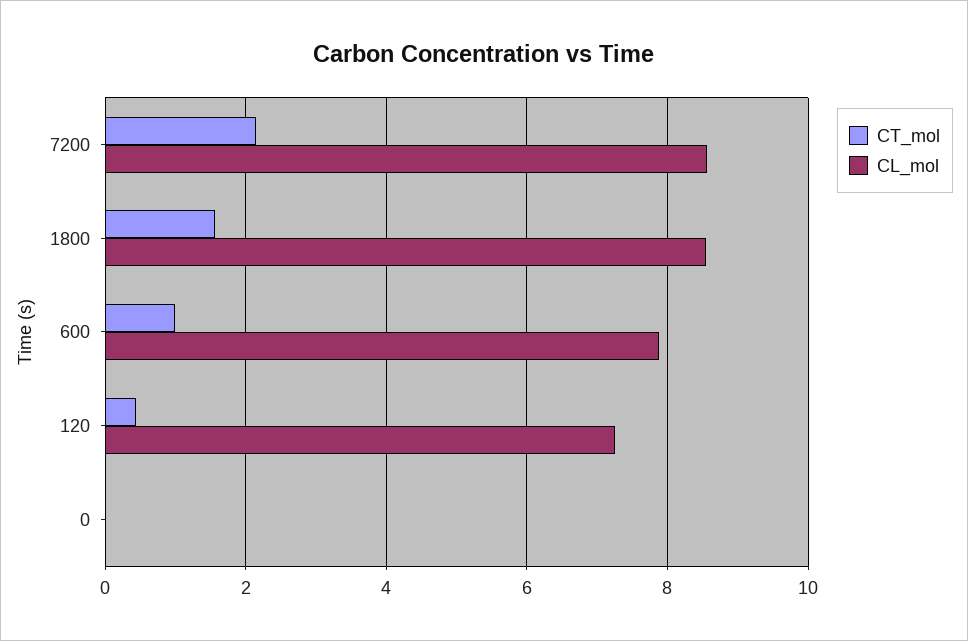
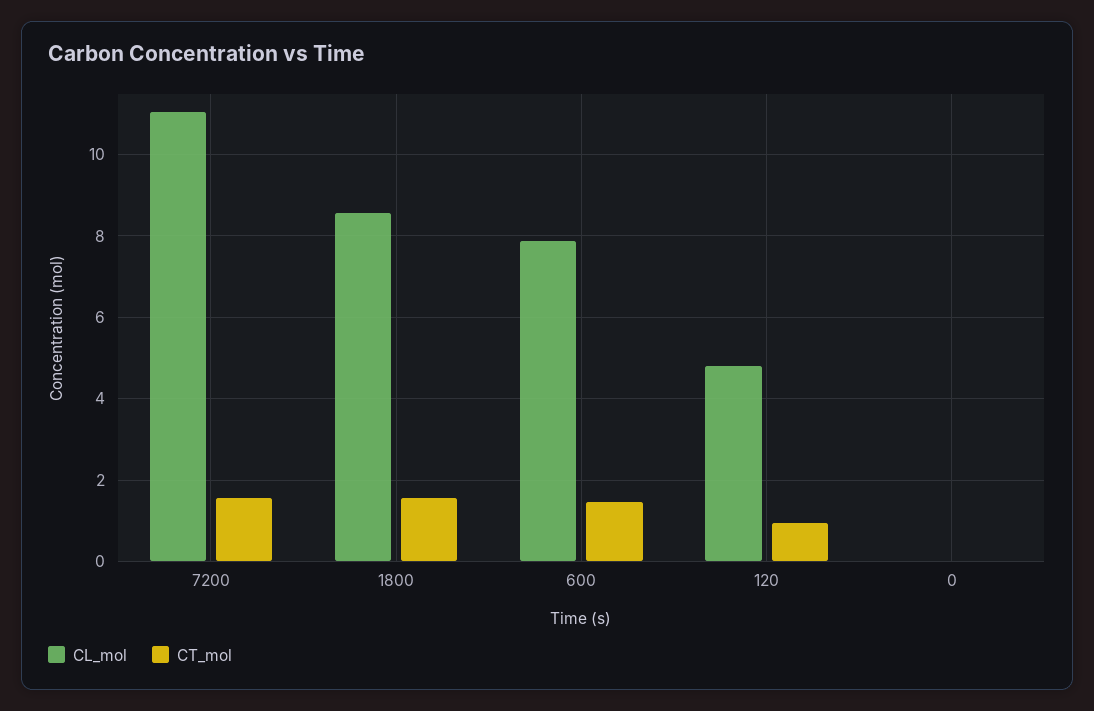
  {
    "CT_mol": {
-     "7200": 2.2,
+     "7200": 1.6,
      "1800": 1.6,
-     "600": 1,
+     "600": 1.4,
-     "120": 0.4,
+     "120": 1,
      "0": 0
    },
    "CL_mol": {
-     "7200": 8.6,
+     "7200": 11,
      "1800": 8.6,
      "600": 7.8,
-     "120": 7.2,
+     "120": 4.8,
      "0": 0
    }
  }

